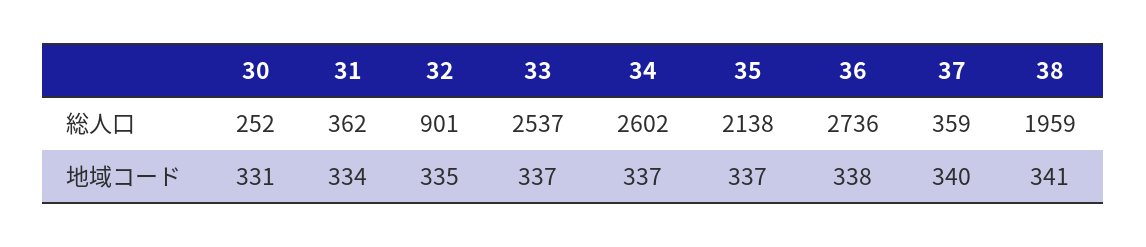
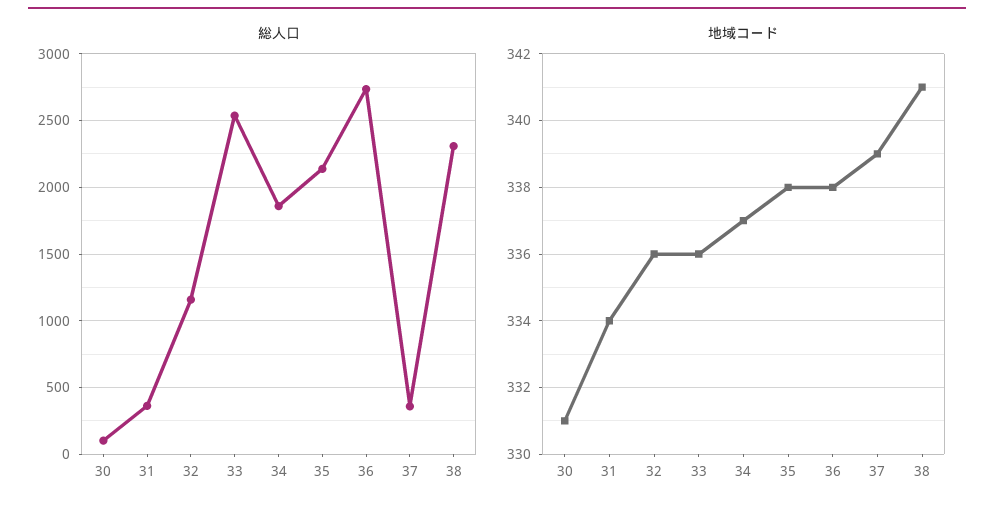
  {
    "総人口": {
-     "30": 252,
+     "30": 100,
      "31": 362,
-     "32": 901,
+     "32": 1150,
      "33": 2537,
-     "34": 2602,
+     "34": 1850,
      "35": 2138,
      "36": 2736,
      "37": 359,
-     "38": 1959
+     "38": 2300
    },
    "地域コード": {
      "30": 331,
      "31": 334,
-     "32": 335,
+     "32": 336,
-     "33": 337,
+     "33": 336,
      "34": 337,
-     "35": 337,
+     "35": 338,
      "36": 338,
-     "37": 340,
+     "37": 339,
      "38": 341
    }
  }

